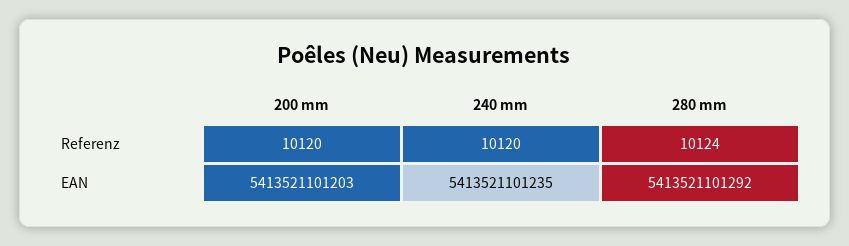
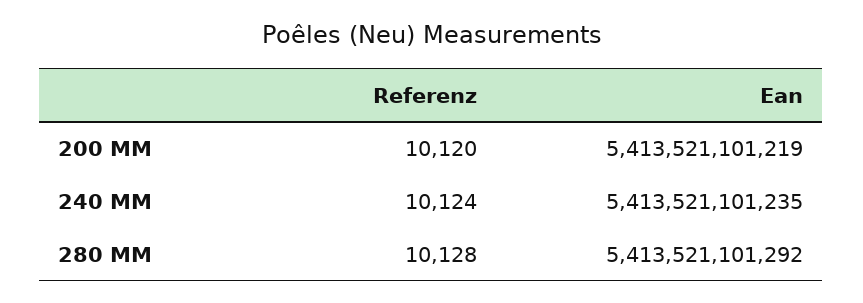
  {
    "200 mm": {
      "Referenz": 10120,
-     "EAN": 5413521101203
+     "EAN": 5413521101219
    },
    "240 mm": {
-     "Referenz": 10120,
+     "Referenz": 10124,
      "EAN": 5413521101235
    },
    "280 mm": {
-     "Referenz": 10124,
+     "Referenz": 10128,
      "EAN": 5413521101292
    }
  }

